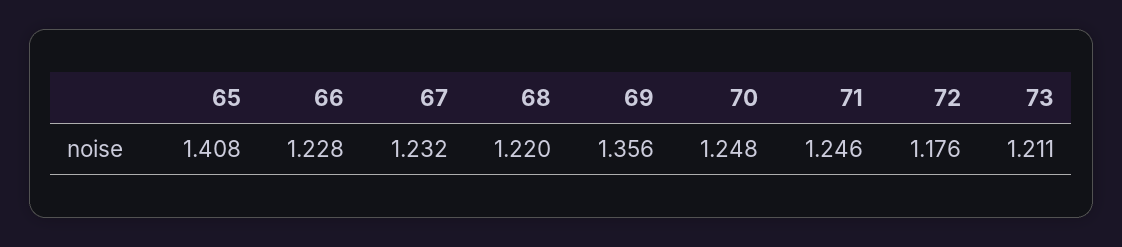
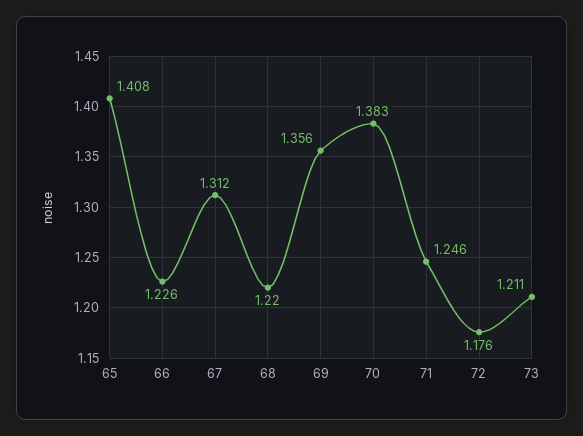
  {
    "65": 1.408,
-   "66": 1.228,
+   "66": 1.226,
-   "67": 1.232,
+   "67": 1.312,
    "68": 1.22,
    "69": 1.356,
-   "70": 1.248,
+   "70": 1.383,
    "71": 1.246,
    "72": 1.176,
    "73": 1.211
  }

